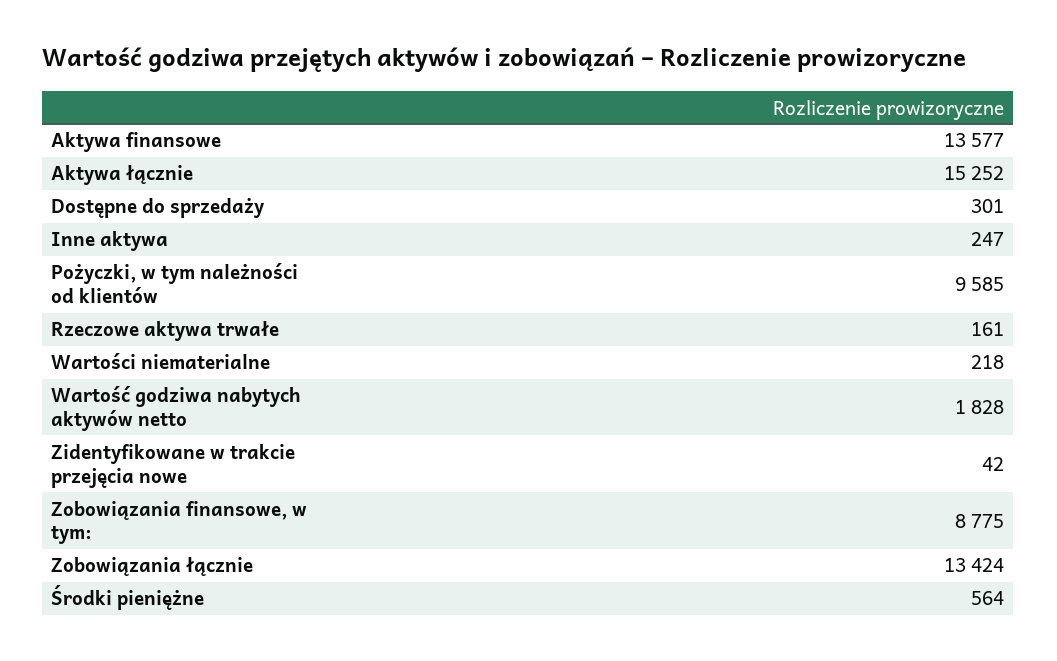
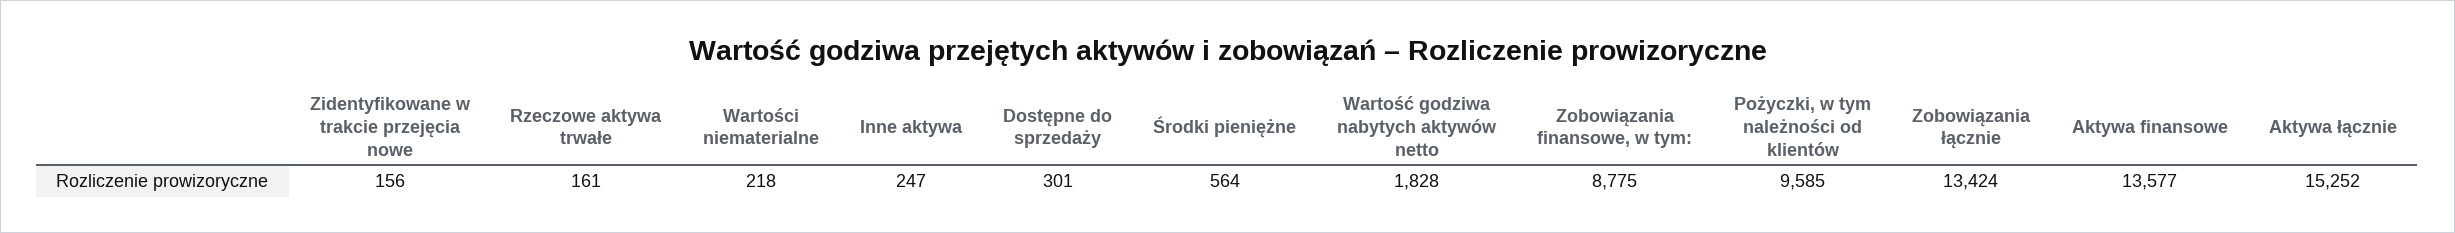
  {
    "Aktywa finansowe": 13577,
    "Aktywa łącznie": 15252,
    "Dostępne do sprzedaży": 301,
    "Inne aktywa": 247,
    "Pożyczki, w tym należności od klientów": 9585,
    "Rzeczowe aktywa trwałe": 161,
    "Wartości niematerialne": 218,
    "Wartość godziwa nabytych aktywów netto": 1828,
-   "Zidentyfikowane w trakcie przejęcia nowe": 42,
+   "Zidentyfikowane w trakcie przejęcia nowe": 156,
    "Zobowiązania finansowe, w tym:": 8775,
    "Zobowiązania łącznie": 13424,
    "Środki pieniężne": 564
  }

